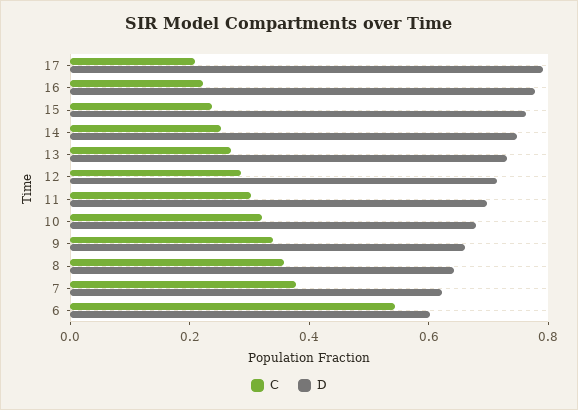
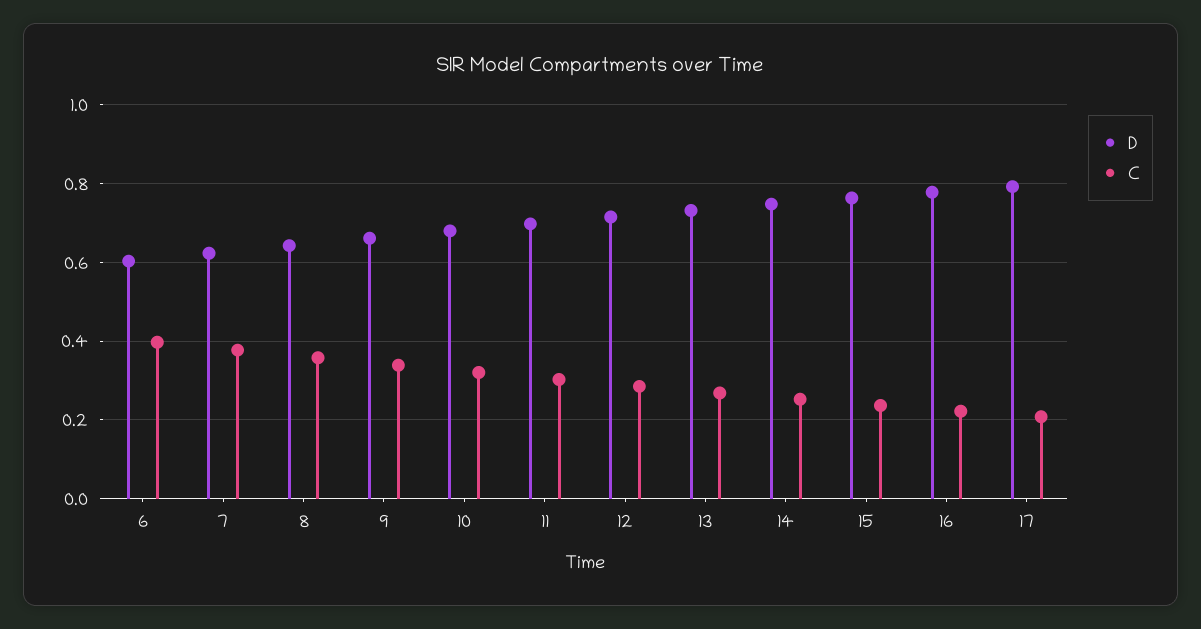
  {
    "C": {
      "17": 0.2,
      "16": 0.22,
      "15": 0.24,
      "14": 0.26,
      "13": 0.26,
      "12": 0.28,
      "11": 0.3,
      "10": 0.32,
      "9": 0.34,
      "8": 0.36,
      "7": 0.38,
-     "6": 0.55
+     "6": 0.4
    },
    "D": {
      "17": 0.8,
      "16": 0.78,
      "15": 0.76,
      "14": 0.74,
      "13": 0.74,
      "12": 0.72,
      "11": 0.7,
      "10": 0.68,
      "9": 0.66,
      "8": 0.64,
      "7": 0.62,
      "6": 0.6
    }
  }

